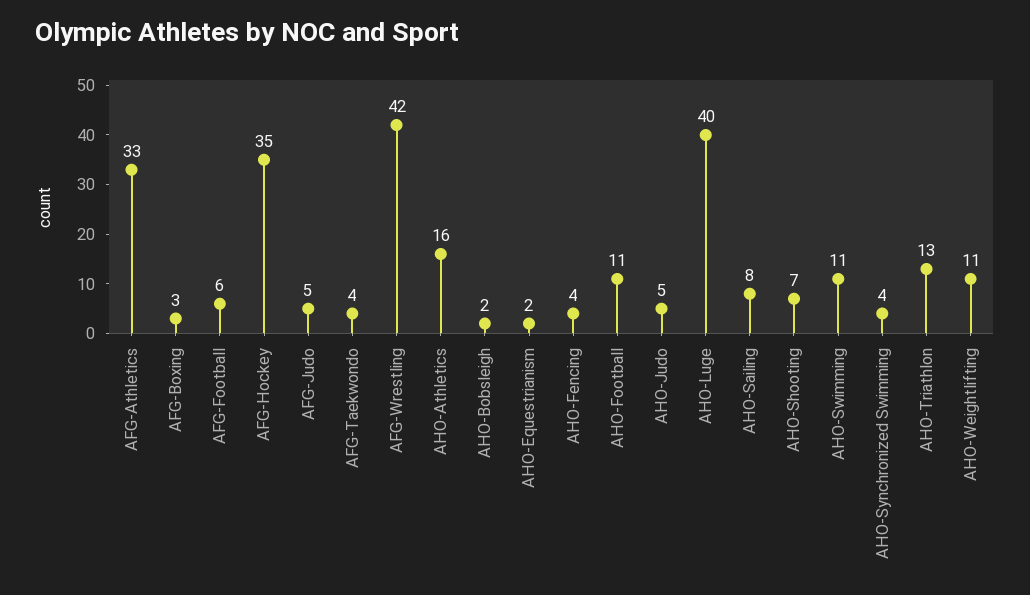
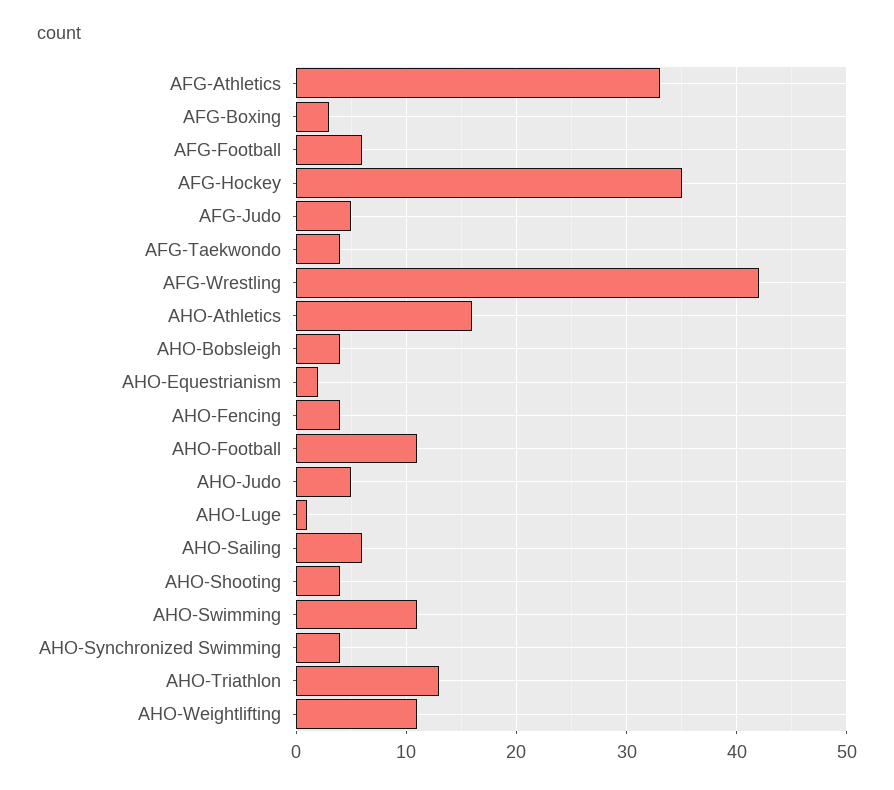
  {
    "AFG-Athletics": 33,
    "AFG-Boxing": 3,
    "AFG-Football": 6,
    "AFG-Hockey": 35,
    "AFG-Judo": 5,
    "AFG-Taekwondo": 4,
    "AFG-Wrestling": 42,
    "AHO-Athletics": 16,
-   "AHO-Bobsleigh": 2,
+   "AHO-Bobsleigh": 4,
    "AHO-Equestrianism": 2,
    "AHO-Fencing": 4,
    "AHO-Football": 11,
    "AHO-Judo": 5,
-   "AHO-Luge": 40,
+   "AHO-Luge": 1,
-   "AHO-Sailing": 8,
+   "AHO-Sailing": 6,
-   "AHO-Shooting": 7,
+   "AHO-Shooting": 4,
    "AHO-Swimming": 11,
    "AHO-Synchronized Swimming": 4,
    "AHO-Triathlon": 13,
    "AHO-Weightlifting": 11
  }

